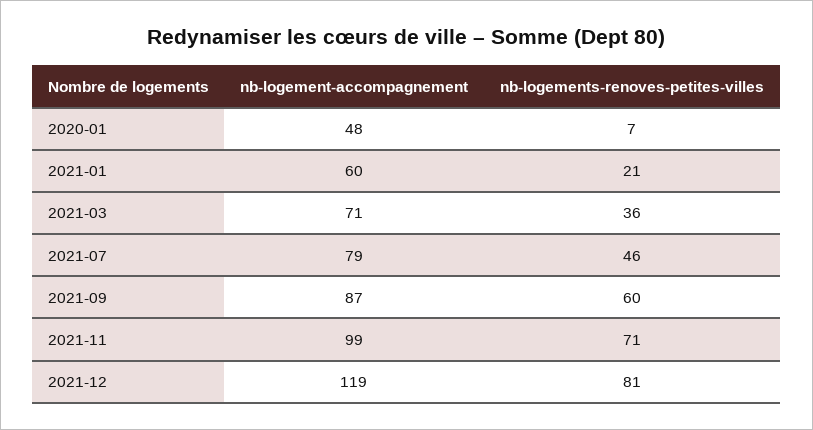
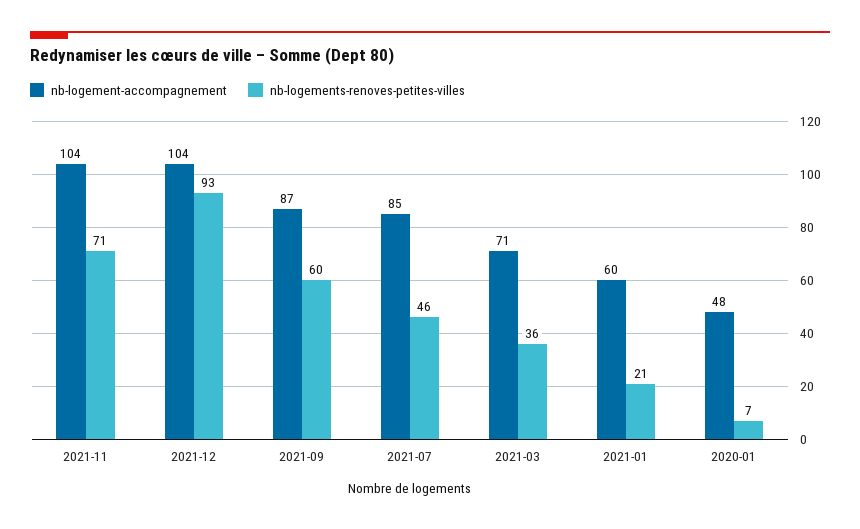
  {
    "nb-logement-accompagnement": {
      "2020-01": 48,
      "2021-01": 60,
      "2021-03": 71,
-     "2021-07": 79,
+     "2021-07": 85,
      "2021-09": 87,
-     "2021-11": 99,
+     "2021-11": 104,
-     "2021-12": 119
+     "2021-12": 104
    },
    "nb-logements-renoves-petites-villes": {
      "2020-01": 7,
      "2021-01": 21,
      "2021-03": 36,
      "2021-07": 46,
      "2021-09": 60,
      "2021-11": 71,
-     "2021-12": 81
+     "2021-12": 93
    }
  }

